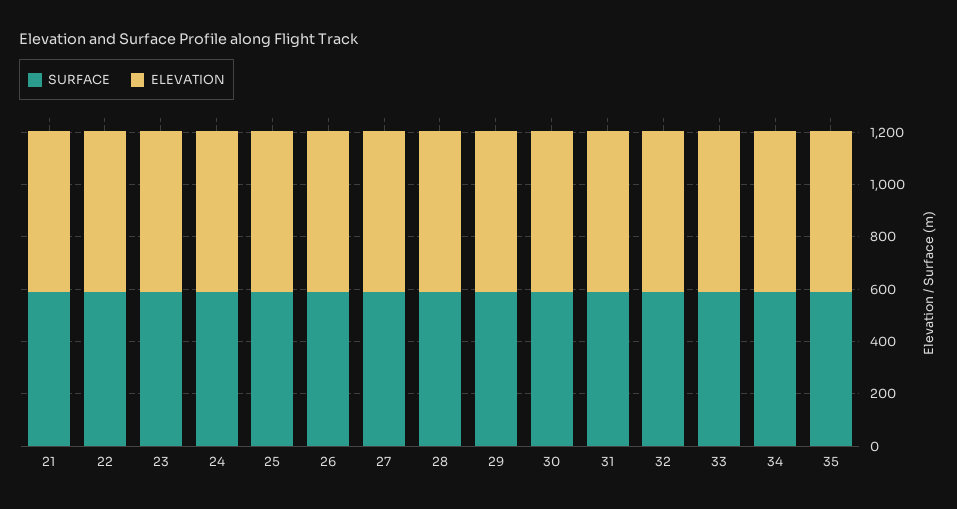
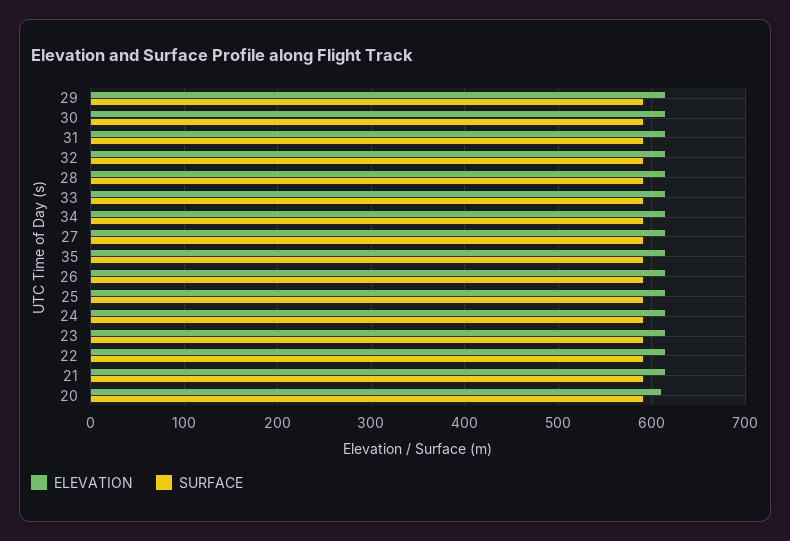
  {
    "SURFACE": {
      "21": 590,
      "22": 590,
      "23": 590,
      "24": 590,
      "25": 590,
      "26": 590,
      "27": 590,
      "28": 590,
      "29": 590,
      "30": 590,
      "31": 590,
      "32": 590,
      "33": 590,
      "34": 590,
-     "35": 590
+     "35": 590,
+     "20": 590
    },
    "ELEVATION": {
      "21": 610,
      "22": 610,
      "23": 610,
      "24": 610,
      "25": 610,
      "26": 610,
      "27": 610,
      "28": 610,
      "29": 610,
      "30": 610,
      "31": 610,
      "32": 610,
      "33": 610,
      "34": 610,
-     "35": 610
+     "35": 610,
+     "20": 610
    }
  }

